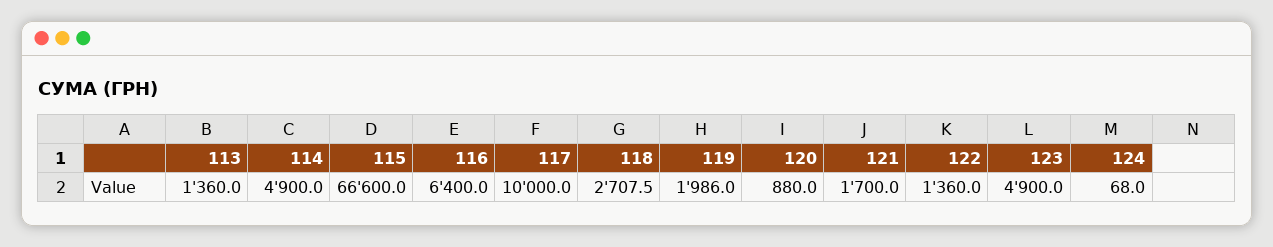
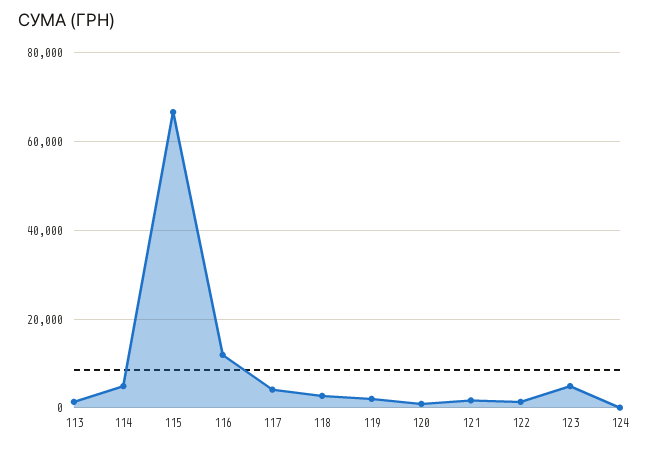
  {
    "113": 1360,
    "114": 4900,
    "115": 66600,
-   "116": 6400,
+   "116": 12000,
-   "117": 10000,
+   "117": 4000,
    "118": 2707.5,
    "119": 1986,
    "120": 880,
    "121": 1700,
    "122": 1360,
    "123": 4900,
    "124": 68
  }

